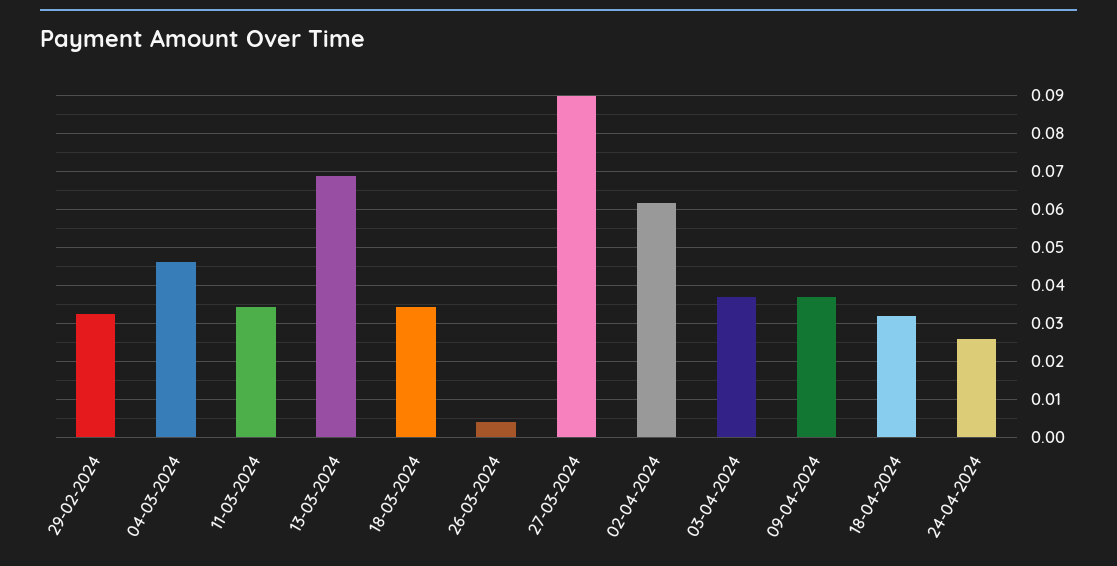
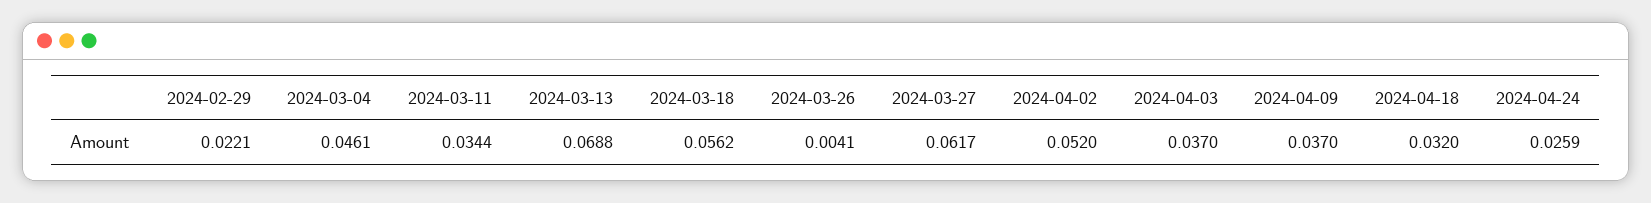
  {
-   "29-02-2024": 0.032,
+   "29-02-2024": 0.0221,
    "04-03-2024": 0.0461,
    "11-03-2024": 0.0344,
    "13-03-2024": 0.0688,
-   "18-03-2024": 0.034,
+   "18-03-2024": 0.0562,
    "26-03-2024": 0.0041,
-   "27-03-2024": 0.09,
+   "27-03-2024": 0.0617,
-   "02-04-2024": 0.062,
+   "02-04-2024": 0.052,
    "03-04-2024": 0.037,
    "09-04-2024": 0.037,
    "18-04-2024": 0.032,
    "24-04-2024": 0.0259
  }

